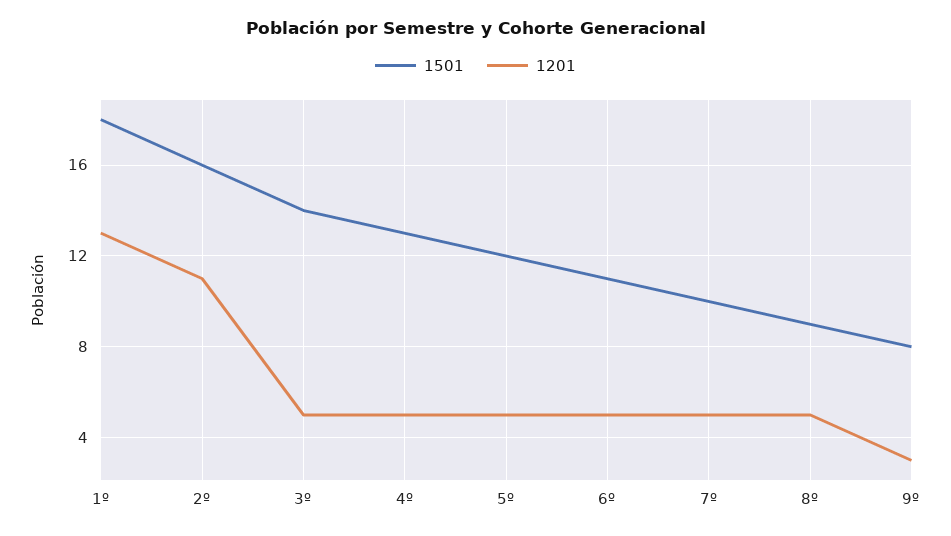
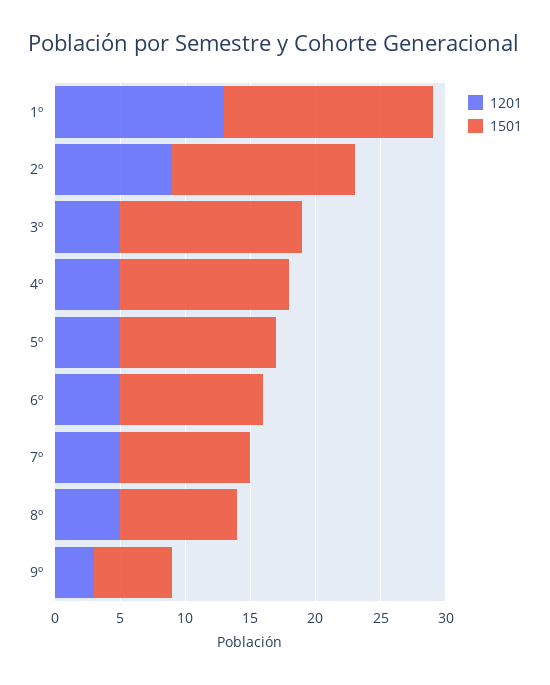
  {
    "1501": {
-     "1º": 18,
+     "1º": 16,
-     "2º": 16,
+     "2º": 14,
      "3º": 14,
      "4º": 13,
      "5º": 12,
      "6º": 11,
      "7º": 10,
      "8º": 9,
-     "9º": 8
+     "9º": 6
    },
    "1201": {
      "1º": 13,
-     "2º": 11,
+     "2º": 9,
      "3º": 5,
      "4º": 5,
      "5º": 5,
      "6º": 5,
      "7º": 5,
      "8º": 5,
      "9º": 3
    }
  }

